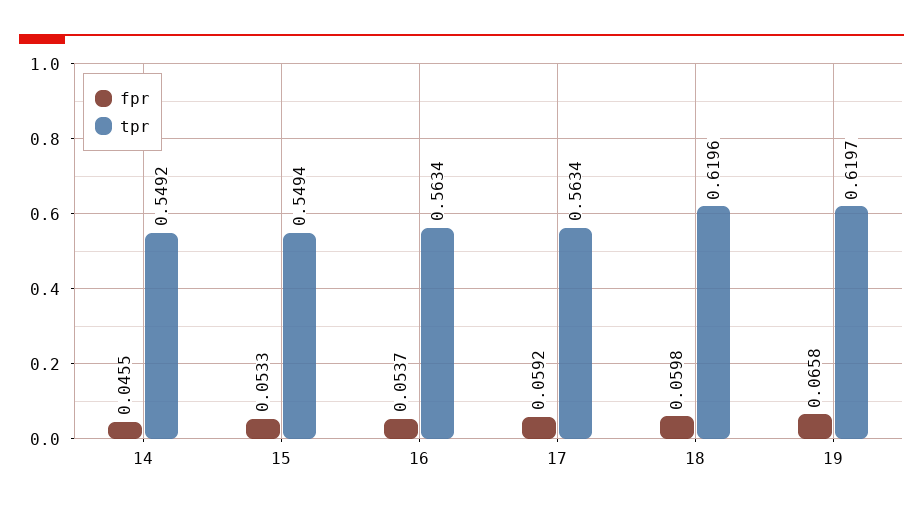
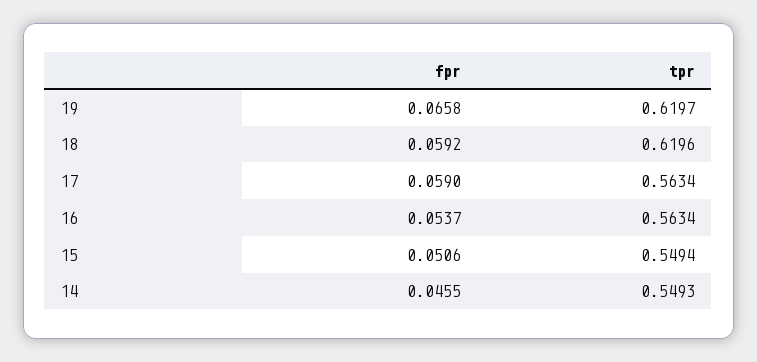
  {
    "fpr": {
      "14": 0.0455,
-     "15": 0.0533,
+     "15": 0.0506,
      "16": 0.0537,
-     "17": 0.0592,
+     "17": 0.059,
-     "18": 0.0598,
+     "18": 0.0592,
      "19": 0.0658
    },
    "tpr": {
-     "14": 0.5492,
+     "14": 0.5493,
      "15": 0.5494,
      "16": 0.5634,
      "17": 0.5634,
      "18": 0.6196,
      "19": 0.6197
    }
  }

